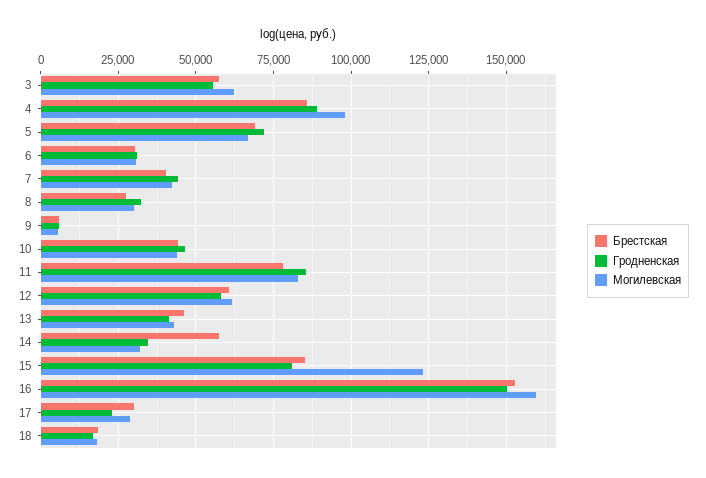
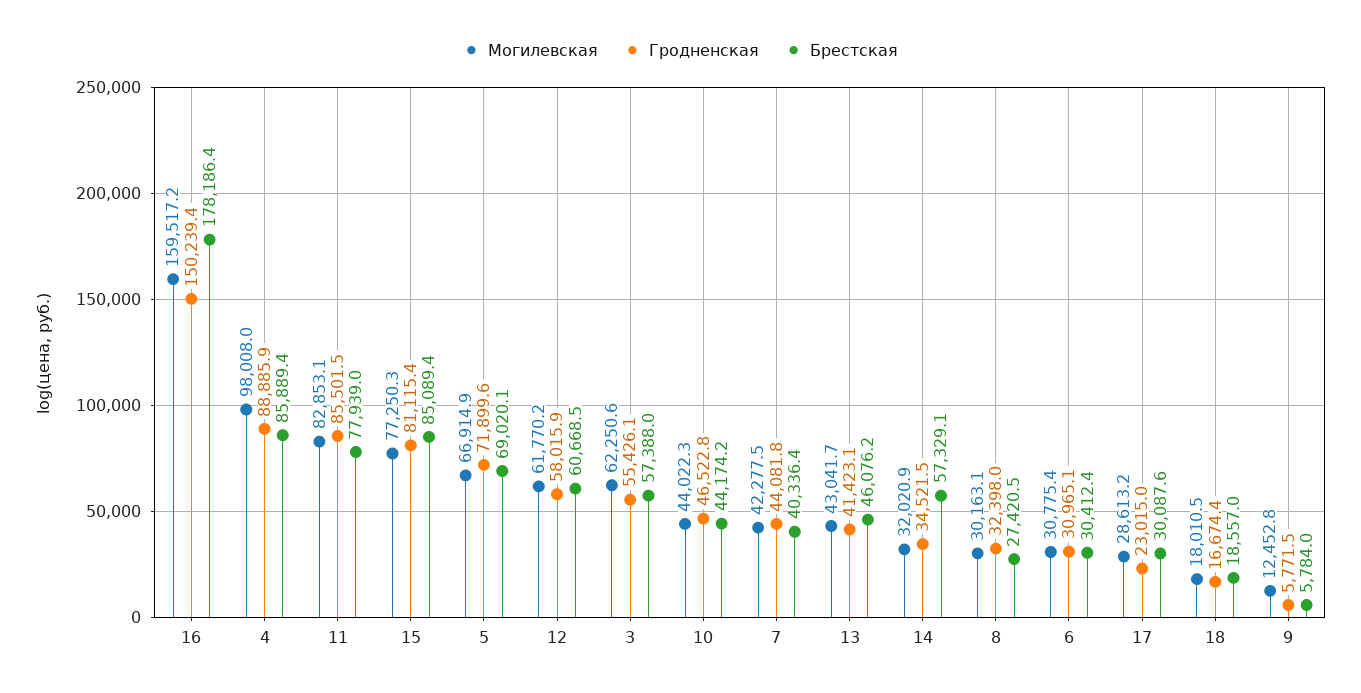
  {
    "Брестская": {
      "3": 57388,
      "4": 85889.4,
      "5": 69020.1,
      "6": 30412.4,
      "7": 40336.4,
      "8": 27420.5,
      "9": 5784,
      "10": 44174.2,
      "11": 77939,
      "12": 60668.5,
      "13": 46076.2,
      "14": 57329.1,
      "15": 85089.4,
-     "16": 152500,
+     "16": 178186.4,
      "17": 30087.6,
      "18": 18557
    },
    "Гродненская": {
      "3": 55426.1,
      "4": 88885.9,
      "5": 71899.6,
      "6": 30965.1,
      "7": 44081.8,
      "8": 32398,
      "9": 5771.5,
      "10": 46522.8,
      "11": 85501.5,
      "12": 58015.9,
      "13": 41423.1,
      "14": 34521.5,
      "15": 81115.4,
      "16": 150239.4,
      "17": 23015,
      "18": 16674.4
    },
    "Могилевская": {
      "3": 62250.6,
      "4": 98008,
      "5": 66914.9,
      "6": 30775.4,
      "7": 42277.5,
      "8": 30163.1,
-     "9": 5000,
+     "9": 12452.8,
      "10": 44022.3,
      "11": 82853.1,
      "12": 61770.2,
      "13": 43041.7,
      "14": 32020.9,
-     "15": 122500,
+     "15": 77250.3,
      "16": 159517.2,
      "17": 28613.2,
      "18": 18010.5
    }
  }

